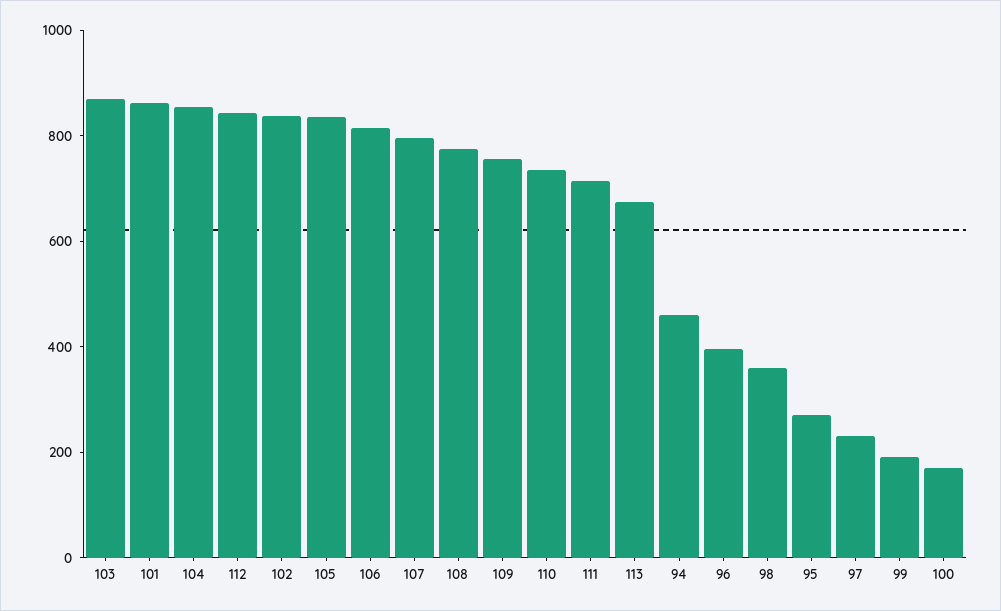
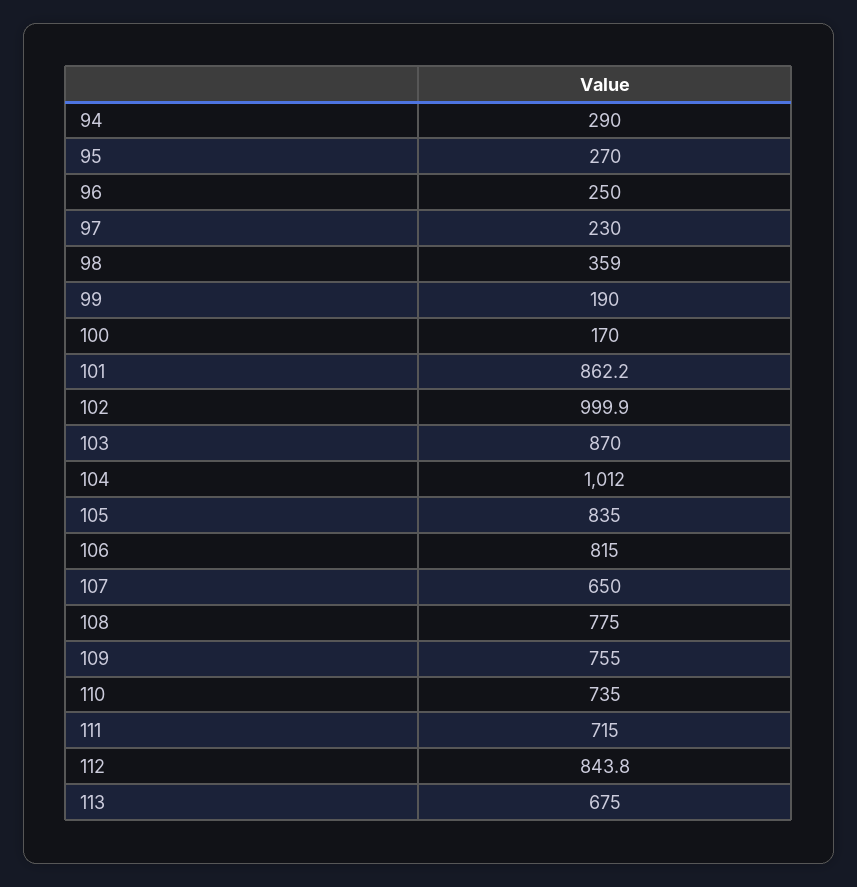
  {
    "103": 870,
    "101": 862.2,
-   "104": 850,
+   "104": 1012,
    "112": 843.8,
-   "102": 850,
+   "102": 999.9,
    "105": 835,
    "106": 815,
-   "107": 800,
+   "107": 650,
    "108": 775,
    "109": 755,
    "110": 735,
    "111": 715,
    "113": 675,
-   "94": 450,
+   "94": 290,
-   "96": 400,
+   "96": 250,
    "98": 359,
    "95": 270,
    "97": 230,
    "99": 190,
    "100": 170
  }

